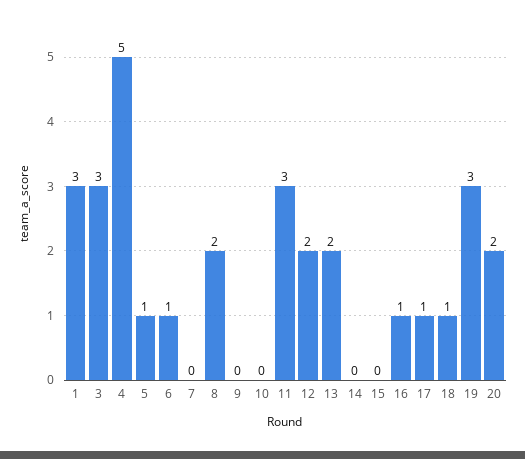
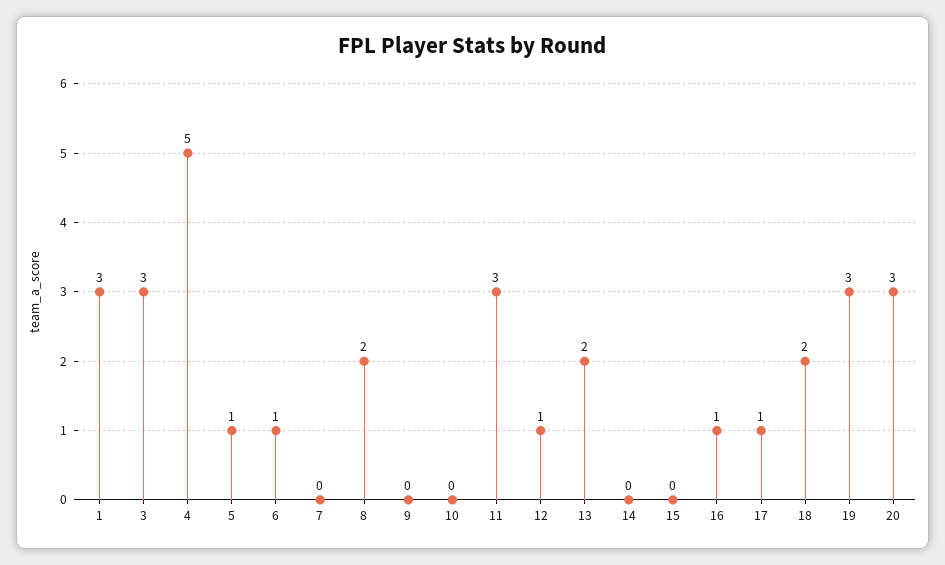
  {
    "1": 3,
    "3": 3,
    "4": 5,
    "5": 1,
    "6": 1,
    "7": 0,
    "8": 2,
    "9": 0,
    "10": 0,
    "11": 3,
-   "12": 2,
+   "12": 1,
    "13": 2,
    "14": 0,
    "15": 0,
    "16": 1,
    "17": 1,
-   "18": 1,
+   "18": 2,
    "19": 3,
-   "20": 2
+   "20": 3
  }

